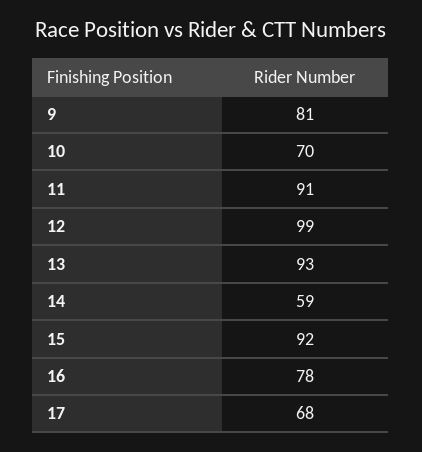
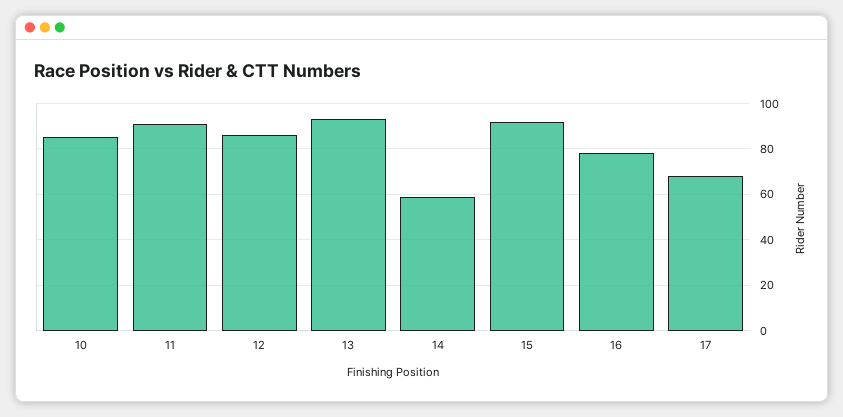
  {
-   "9": 81,
-   "10": 70,
+   "10": 85,
    "11": 91,
-   "12": 99,
+   "12": 85,
    "13": 93,
    "14": 59,
    "15": 92,
    "16": 78,
    "17": 68
  }

